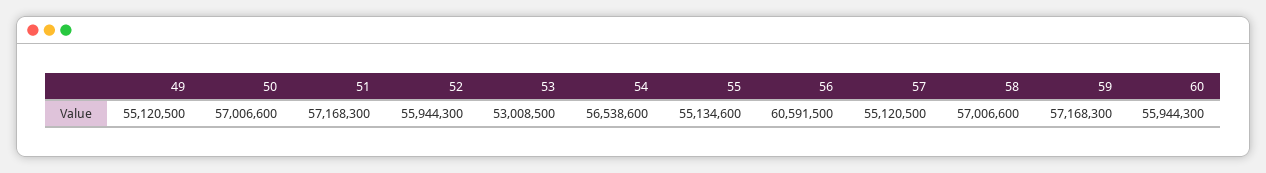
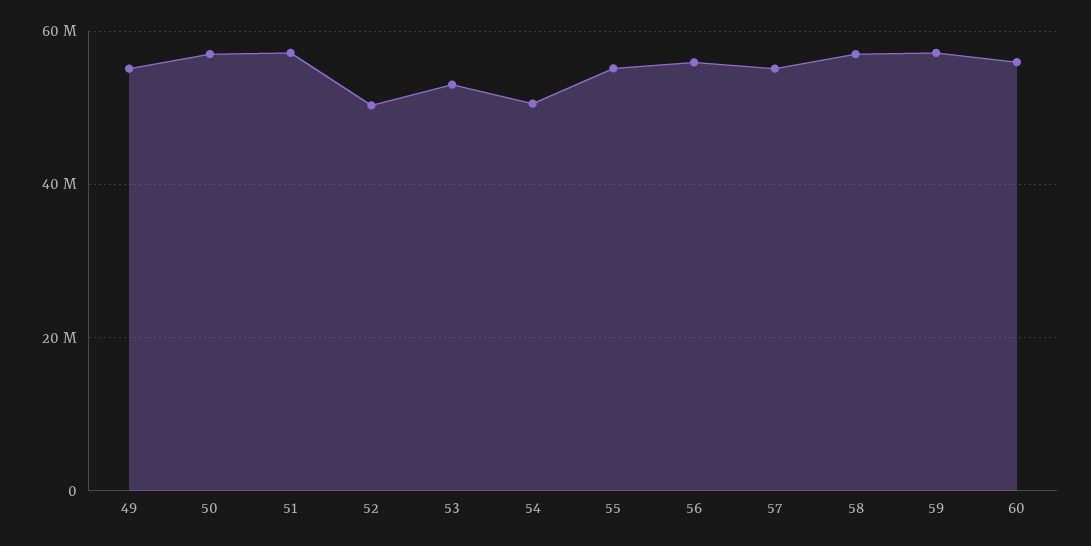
  {
    "49": 55120500,
    "50": 57006600,
    "51": 57168300,
-   "52": 55944300,
+   "52": 50000000,
    "53": 53008500,
-   "54": 56538600,
+   "54": 50000000,
    "55": 55134600,
-   "56": 60591500,
+   "56": 56000000,
    "57": 55120500,
    "58": 57006600,
    "59": 57168300,
    "60": 55944300
  }

